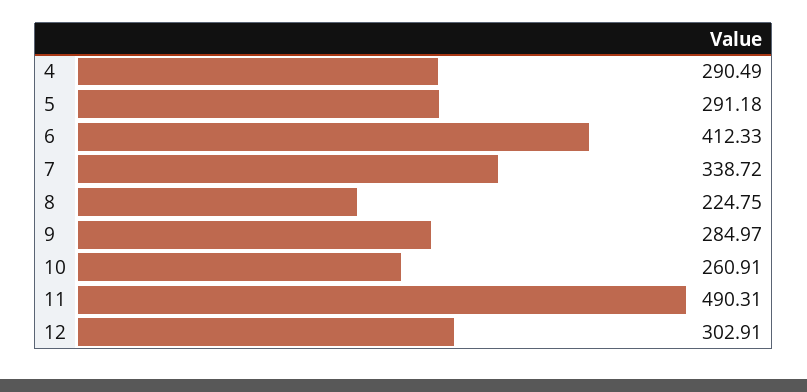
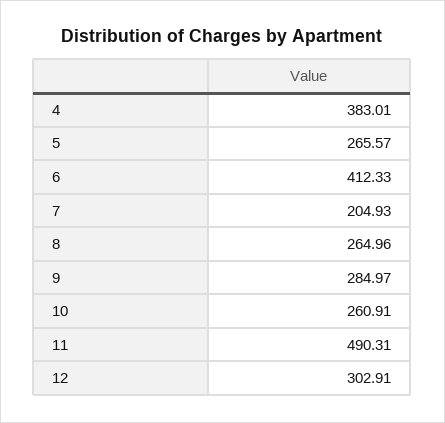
  {
-   "4": 290.49,
+   "4": 383.01,
-   "5": 291.18,
+   "5": 265.57,
    "6": 412.33,
-   "7": 338.72,
+   "7": 204.93,
-   "8": 224.75,
+   "8": 264.96,
    "9": 284.97,
    "10": 260.91,
    "11": 490.31,
    "12": 302.91
  }

